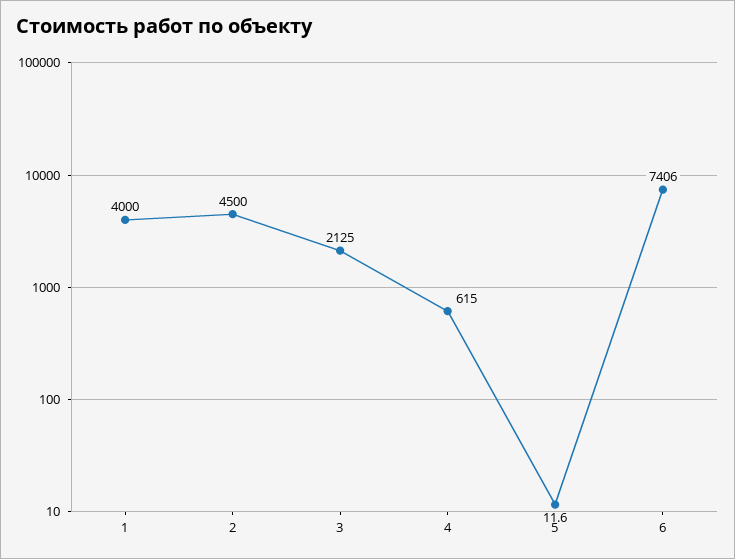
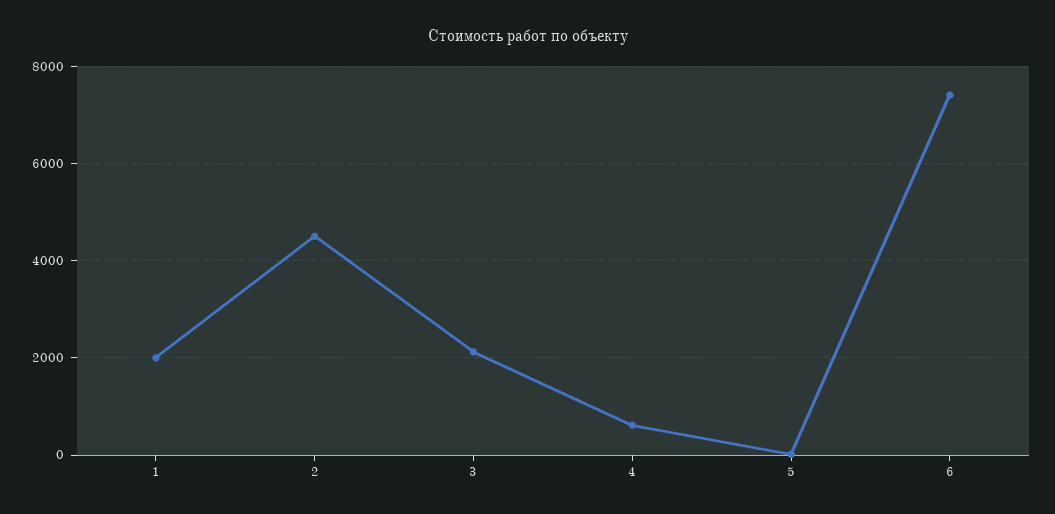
  {
-   "1": 4000,
+   "1": 2000,
    "2": 4500,
    "3": 2125,
    "4": 615,
    "5": 11.6,
    "6": 7406
  }

